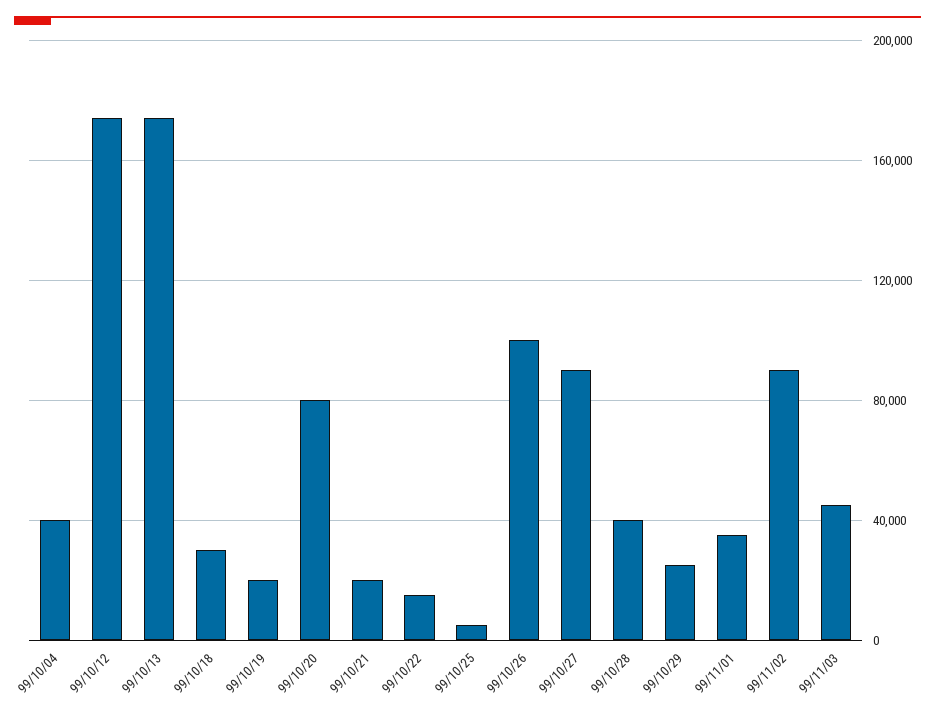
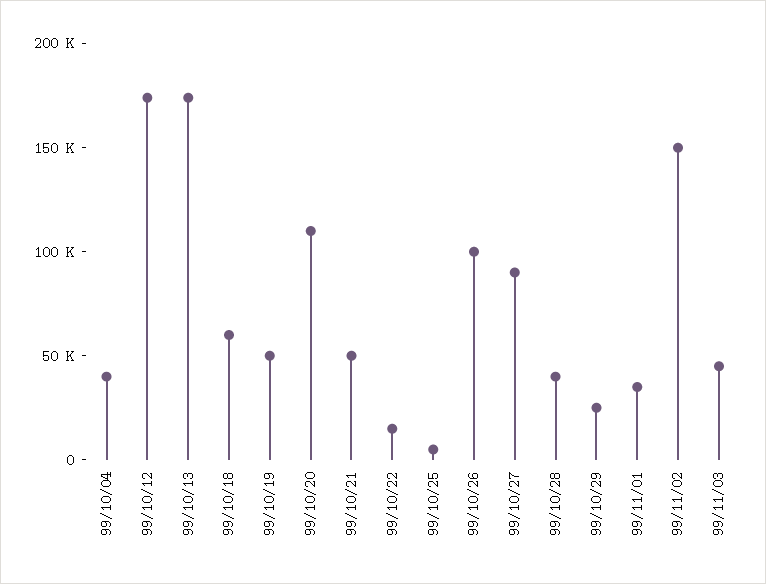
  {
    "99/10/04": 40000,
    "99/10/12": 175000,
    "99/10/13": 175000,
-   "99/10/18": 30000,
+   "99/10/18": 60000,
-   "99/10/19": 20000,
+   "99/10/19": 50000,
-   "99/10/20": 80000,
+   "99/10/20": 110000,
-   "99/10/21": 20000,
+   "99/10/21": 50000,
    "99/10/22": 15000,
    "99/10/25": 5000,
    "99/10/26": 100000,
    "99/10/27": 90000,
    "99/10/28": 40000,
    "99/10/29": 25000,
    "99/11/01": 35000,
-   "99/11/02": 90000,
+   "99/11/02": 150000,
    "99/11/03": 45000
  }

